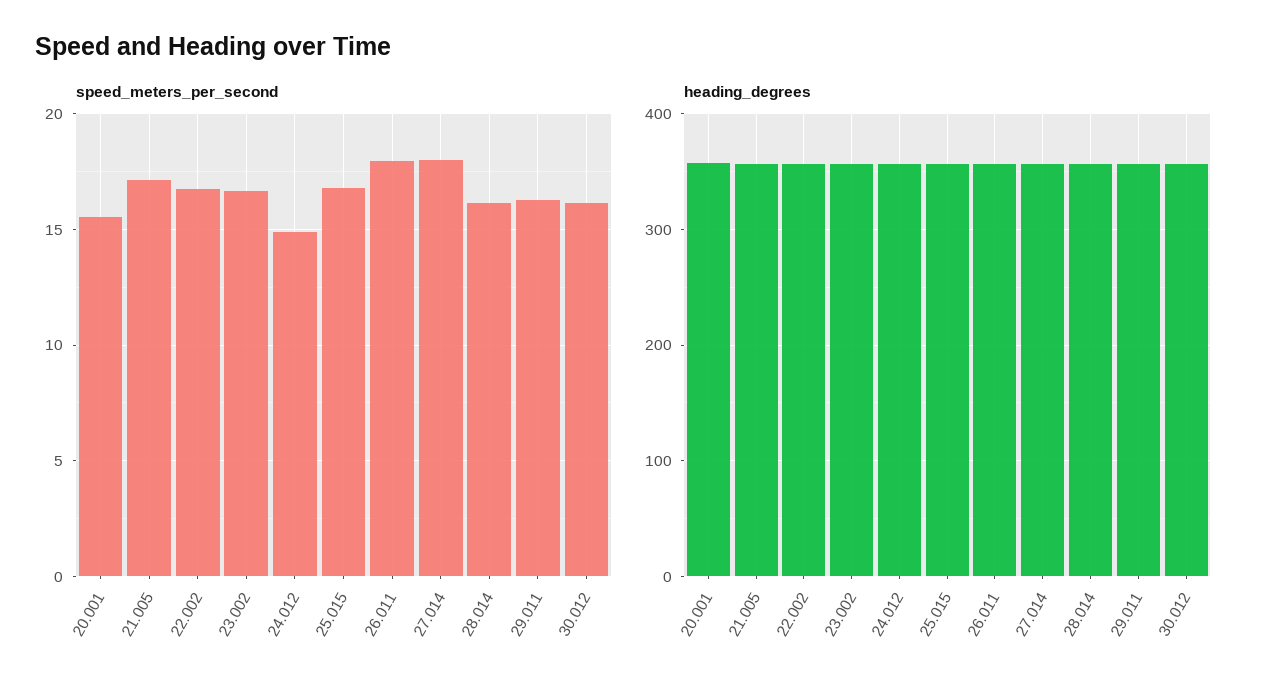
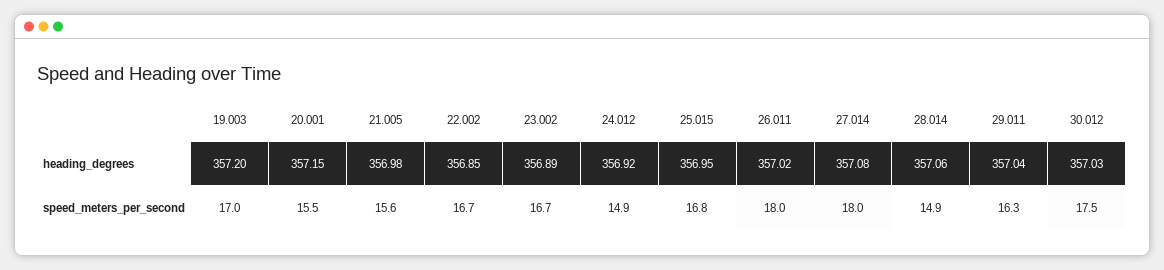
  {
    "speed_meters_per_second": {
      "20.001": 15.5,
-     "21.005": 17,
+     "21.005": 15.6,
      "22.002": 16.7,
      "23.002": 16.7,
      "24.012": 14.9,
      "25.015": 16.8,
      "26.011": 18,
      "27.014": 18,
-     "28.014": 16,
+     "28.014": 14.9,
      "29.011": 16.3,
-     "30.012": 16
+     "30.012": 17.5,
+     "19.003": 17
    },
    "heading_degrees": {
      "20.001": 357.15,
      "21.005": 356.98,
      "22.002": 356.85,
      "23.002": 356.89,
      "24.012": 356.92,
      "25.015": 356.95,
      "26.011": 357.02,
      "27.014": 357.08,
      "28.014": 357.06,
      "29.011": 357.04,
-     "30.012": 357.03
+     "30.012": 357.03,
+     "19.003": 357.2
    }
  }

